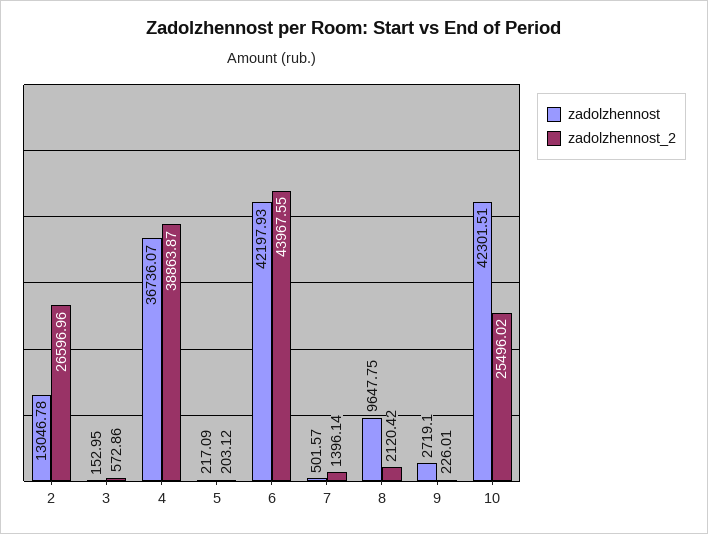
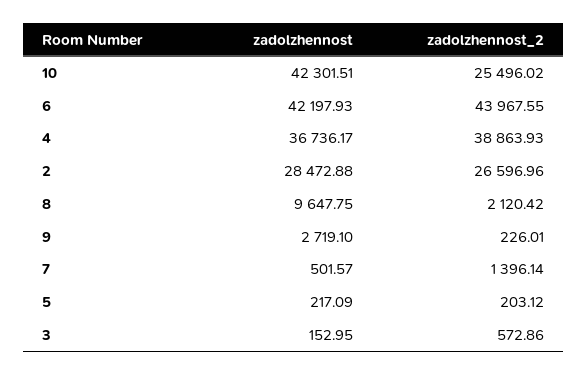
  {
    "zadolzhennost": {
-     "2": 13046.78,
+     "2": 28472.88,
      "3": 152.95,
-     "4": 36736.07,
+     "4": 36736.17,
      "5": 217.09,
      "6": 42197.93,
      "7": 501.57,
      "8": 9647.75,
      "9": 2719.1,
      "10": 42301.51
    },
    "zadolzhennost_2": {
      "2": 26596.96,
      "3": 572.86,
-     "4": 38863.87,
+     "4": 38863.93,
      "5": 203.12,
      "6": 43967.55,
      "7": 1396.14,
      "8": 2120.42,
      "9": 226.01,
      "10": 25496.02
    }
  }

